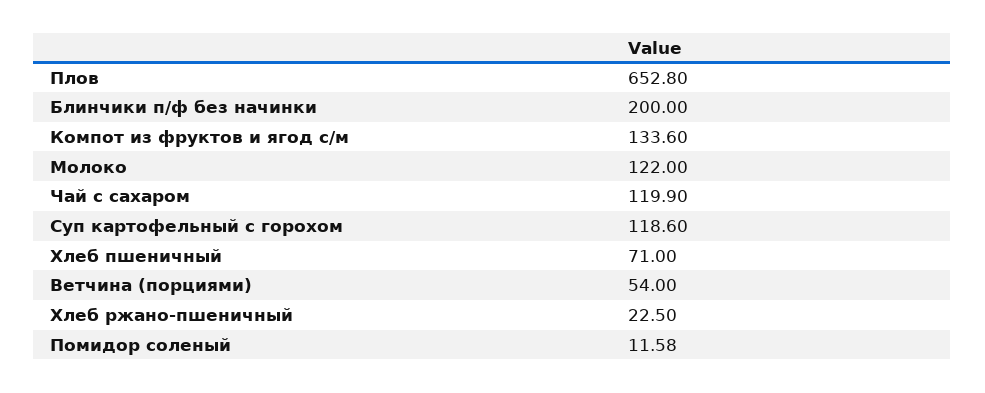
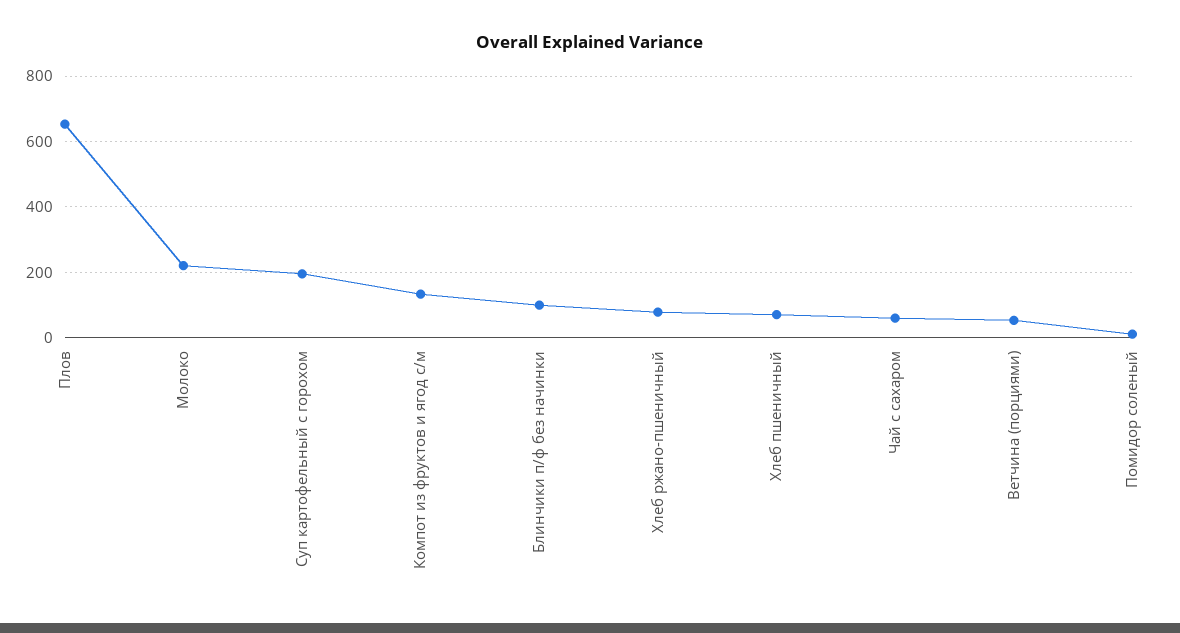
  {
    "Плов": 652.8,
-   "Блинчики п/ф без начинки": 200,
+   "Блинчики п/ф без начинки": 100,
    "Компот из фруктов и ягод с/м": 133.6,
-   "Молоко": 122,
+   "Молоко": 220,
-   "Чай с сахаром": 119.9,
+   "Чай с сахаром": 60,
-   "Суп картофельный с горохом": 118.6,
+   "Суп картофельный с горохом": 200,
    "Хлеб пшеничный": 71,
    "Ветчина (порциями)": 54,
-   "Хлеб ржано-пшеничный": 22.5,
+   "Хлеб ржано-пшеничный": 80,
    "Помидор соленый": 11.58
  }

